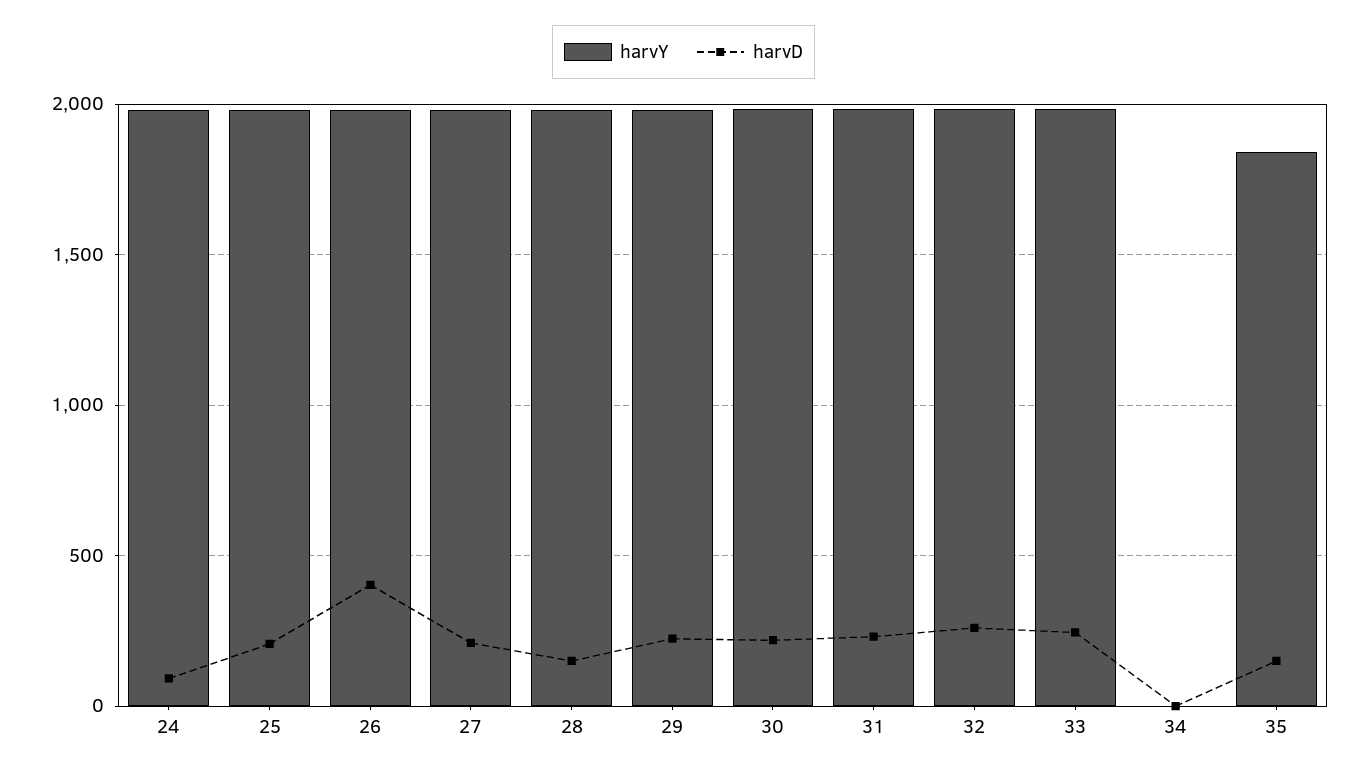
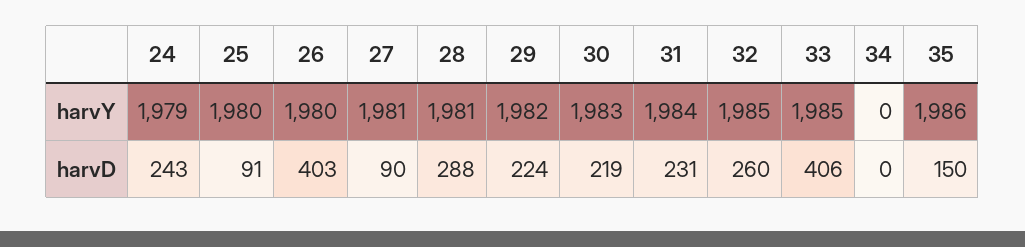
  {
    "harvY": {
      "24": 1979,
      "25": 1980,
      "26": 1980,
      "27": 1981,
      "28": 1981,
      "29": 1982,
      "30": 1983,
      "31": 1984,
      "32": 1985,
      "33": 1985,
      "34": 0,
-     "35": 1850
+     "35": 1986
    },
    "harvD": {
-     "24": 100,
+     "24": 243,
-     "25": 200,
+     "25": 91,
      "26": 403,
-     "27": 200,
+     "27": 90,
-     "28": 150,
+     "28": 288,
      "29": 224,
      "30": 219,
      "31": 231,
      "32": 260,
-     "33": 250,
+     "33": 406,
      "34": 0,
      "35": 150
    }
  }

